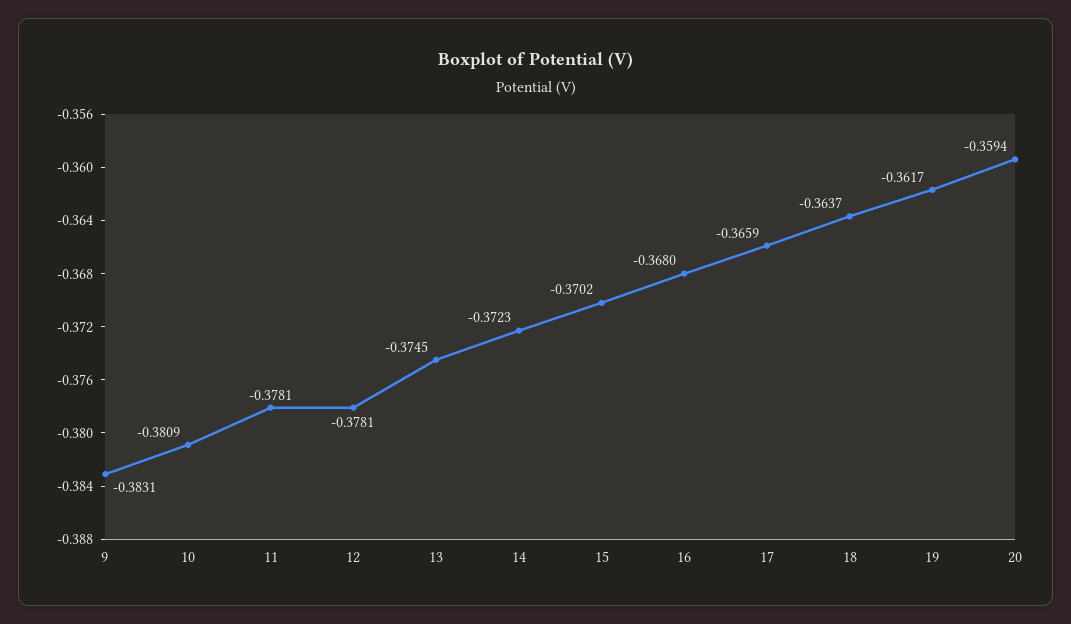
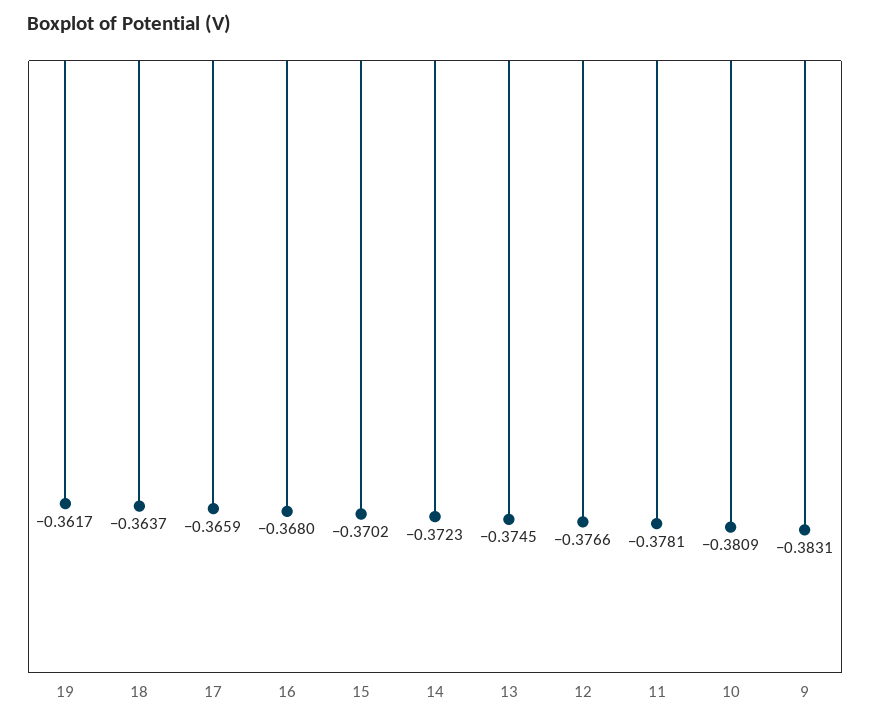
  {
    "9": -0.3831,
    "10": -0.3809,
    "11": -0.3781,
-   "12": -0.3781,
+   "12": -0.3766,
    "13": -0.3745,
    "14": -0.3723,
    "15": -0.3702,
    "16": -0.368,
    "17": -0.3659,
    "18": -0.3637,
-   "19": -0.3617,
+   "19": -0.3617
-   "20": -0.3594
  }

